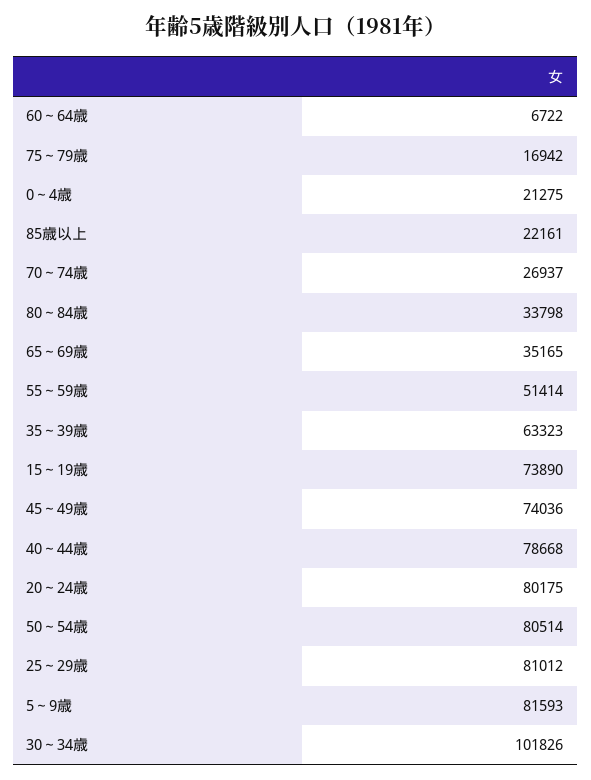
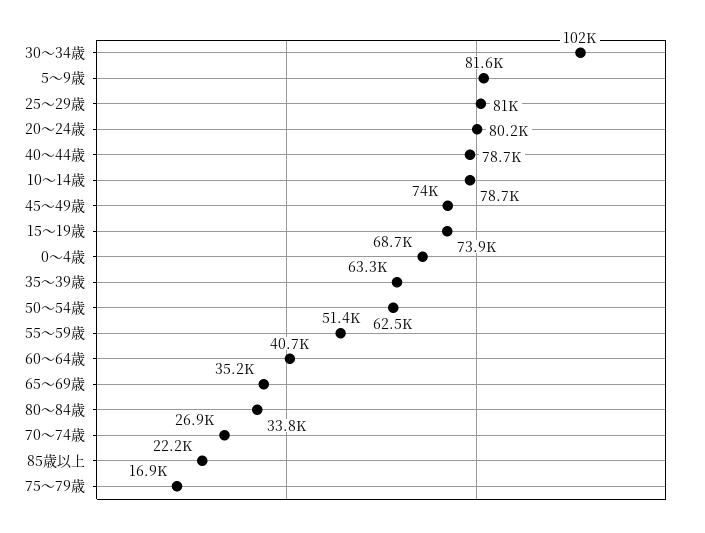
  {
-   "60～64歳": 6722,
+   "60～64歳": 40700,
    "75～79歳": 16942,
-   "0～4歳": 21275,
+   "0～4歳": 68700,
    "85歳以上": 22161,
    "70～74歳": 26937,
    "80～84歳": 33798,
    "65～69歳": 35165,
    "55～59歳": 51414,
    "35～39歳": 63323,
    "15～19歳": 73890,
    "45～49歳": 74036,
    "40～44歳": 78668,
    "20～24歳": 80175,
-   "50～54歳": 80514,
+   "50～54歳": 62500,
    "25～29歳": 81012,
    "5～9歳": 81593,
-   "30～34歳": 101826
+   "30～34歳": 101826,
+   "10～14歳": 78700
  }

